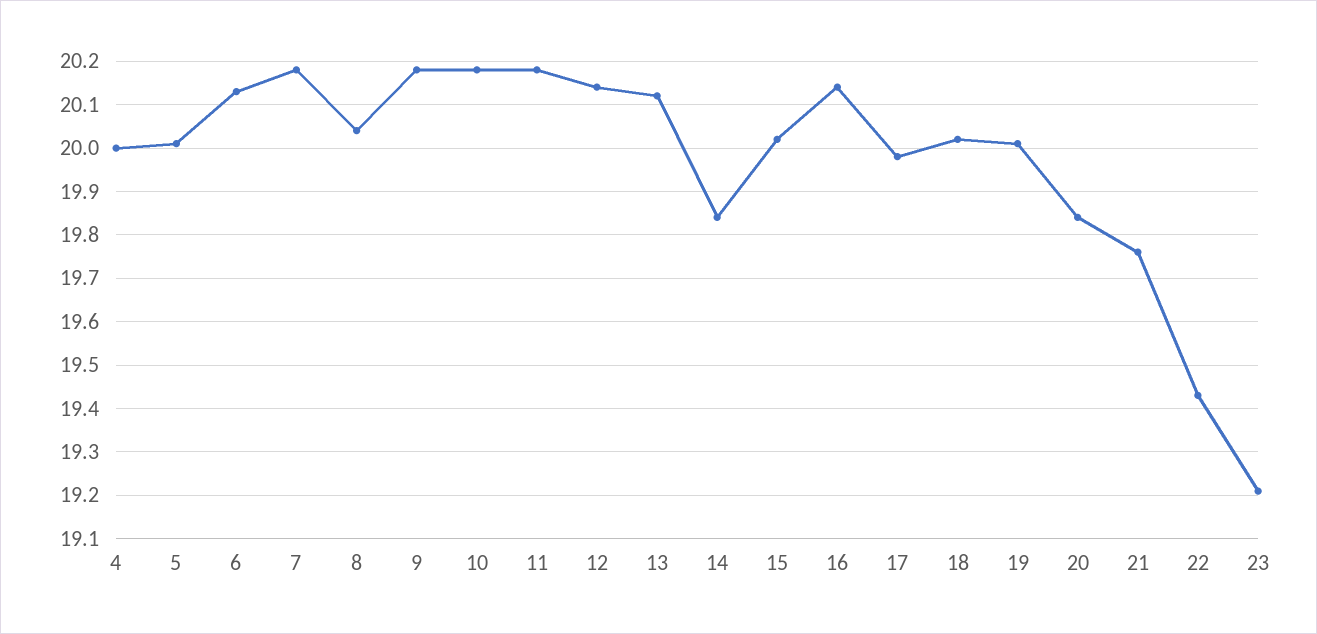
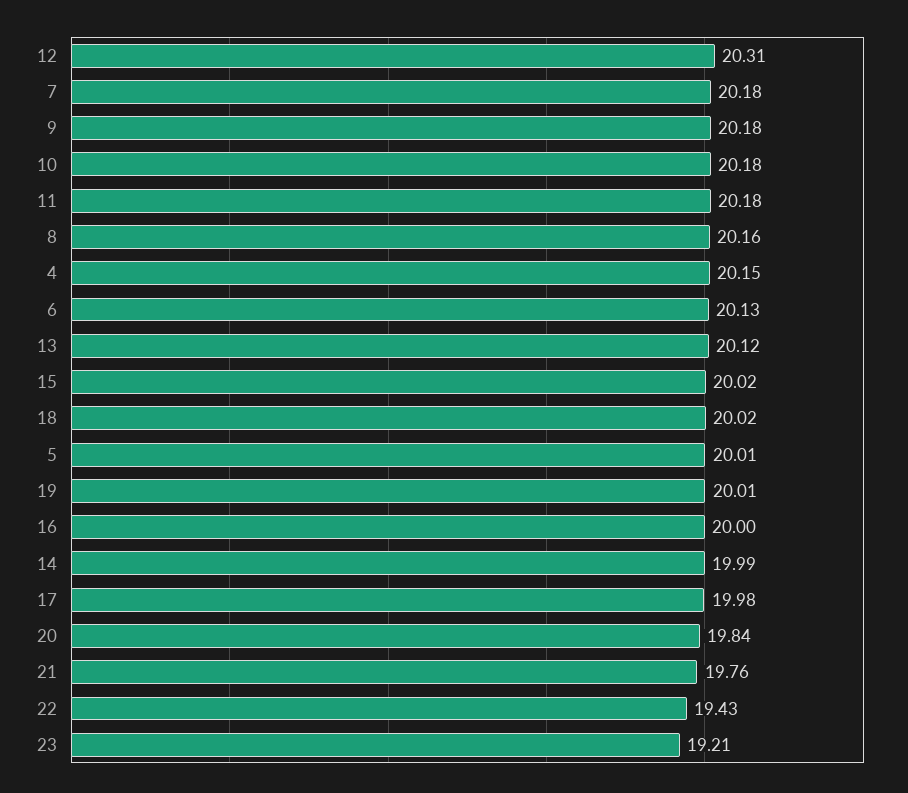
  {
-   "4": 20,
+   "4": 20.15,
    "5": 20.01,
    "6": 20.13,
    "7": 20.18,
-   "8": 20.05,
+   "8": 20.16,
    "9": 20.18,
    "10": 20.18,
    "11": 20.18,
-   "12": 20.15,
+   "12": 20.31,
    "13": 20.12,
-   "14": 19.85,
+   "14": 19.99,
    "15": 20.02,
-   "16": 20.15,
+   "16": 20,
    "17": 19.98,
    "18": 20.02,
    "19": 20.01,
    "20": 19.84,
    "21": 19.76,
    "22": 19.43,
    "23": 19.21
  }

